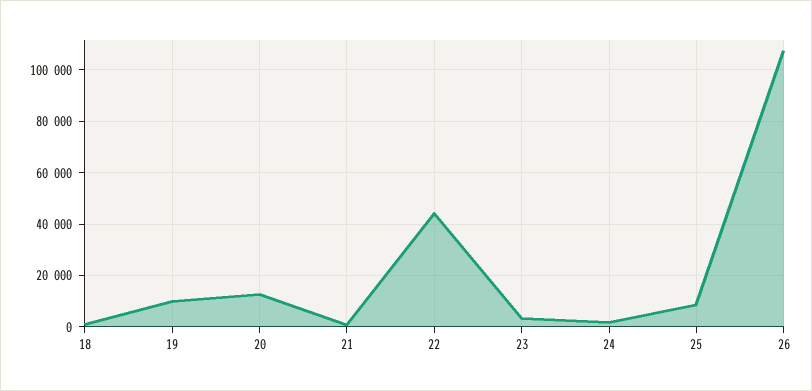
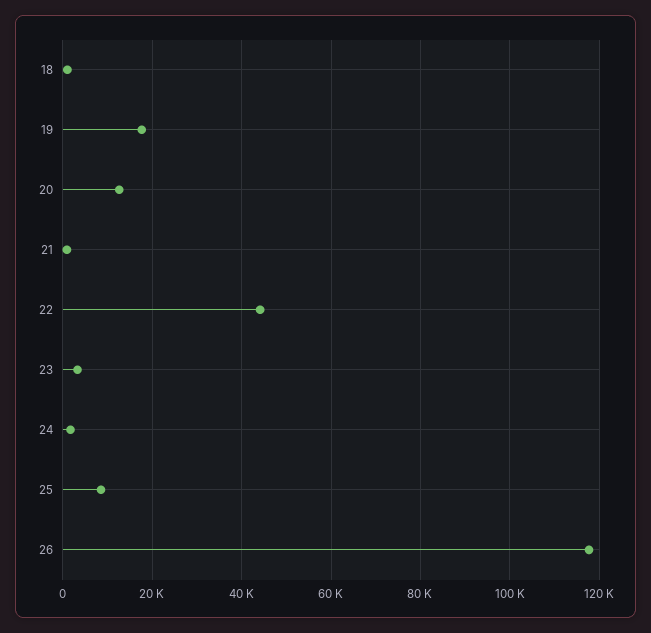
  {
    "18": 2000,
-   "19": 10000,
+   "19": 18000,
    "20": 12000,
    "21": 0,
    "22": 44000,
    "23": 4000,
    "24": 2000,
    "25": 8000,
-   "26": 107500
+   "26": 118000
  }

